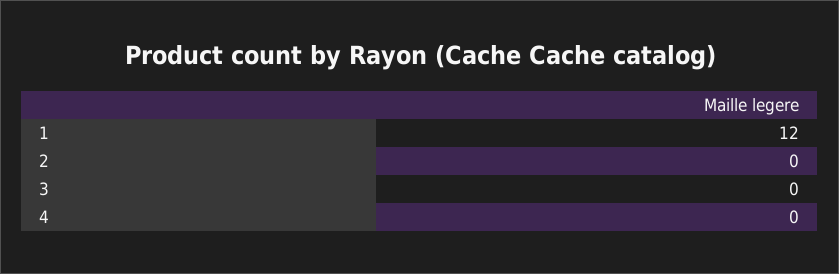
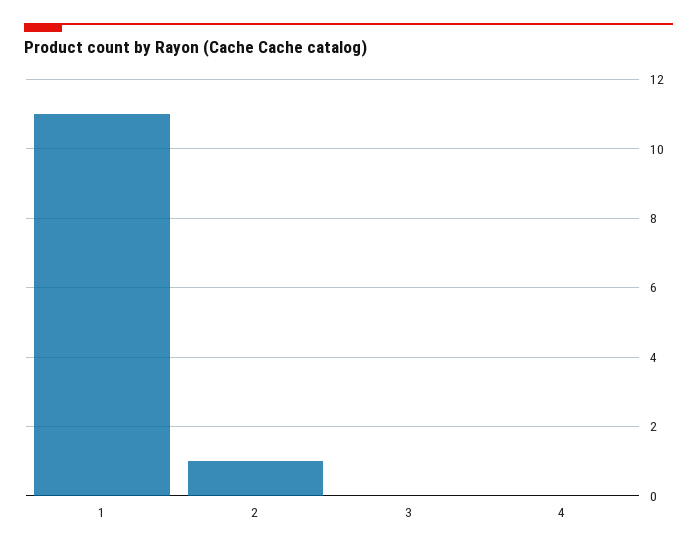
  {
-   "1": 12,
+   "1": 11,
-   "2": 0,
+   "2": 1,
    "3": 0,
    "4": 0
  }

